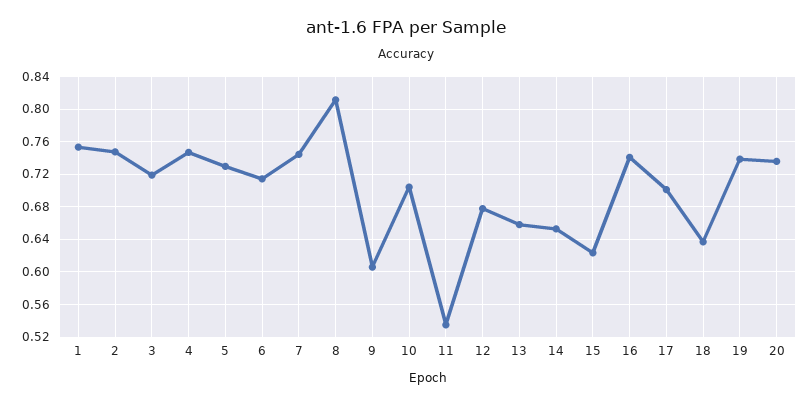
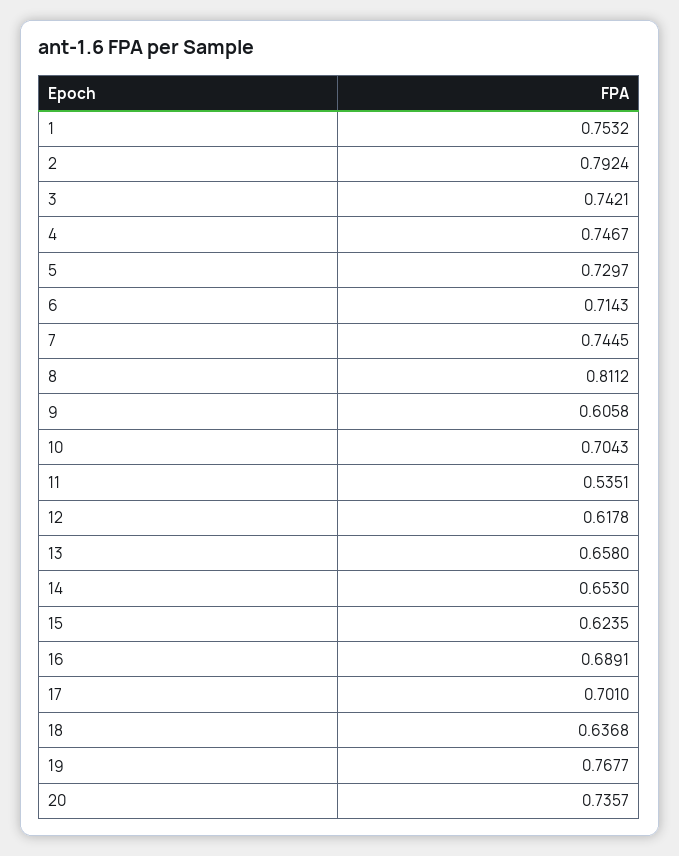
  {
    "1": 0.7532,
-   "2": 0.75,
+   "2": 0.7924,
-   "3": 0.72,
+   "3": 0.7421,
    "4": 0.7467,
    "5": 0.7297,
    "6": 0.7143,
    "7": 0.7445,
    "8": 0.8112,
    "9": 0.6058,
    "10": 0.7043,
    "11": 0.5351,
-   "12": 0.68,
+   "12": 0.6178,
    "13": 0.658,
    "14": 0.653,
    "15": 0.6235,
-   "16": 0.74,
+   "16": 0.6891,
    "17": 0.701,
    "18": 0.6368,
-   "19": 0.74,
+   "19": 0.7677,
    "20": 0.7357
  }

